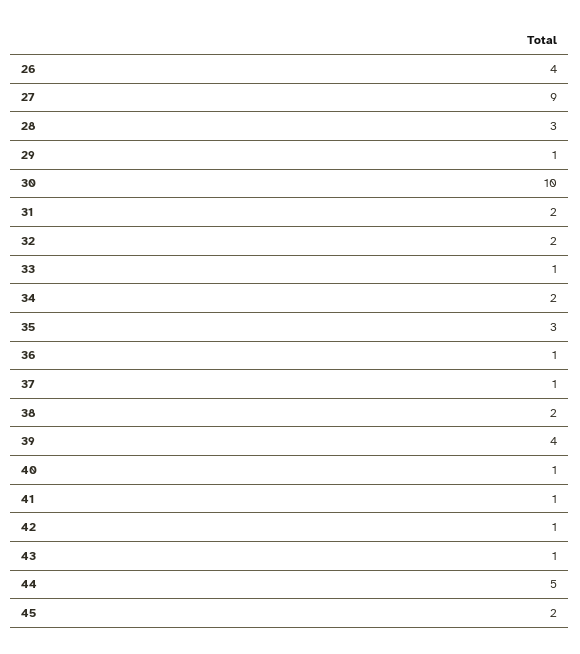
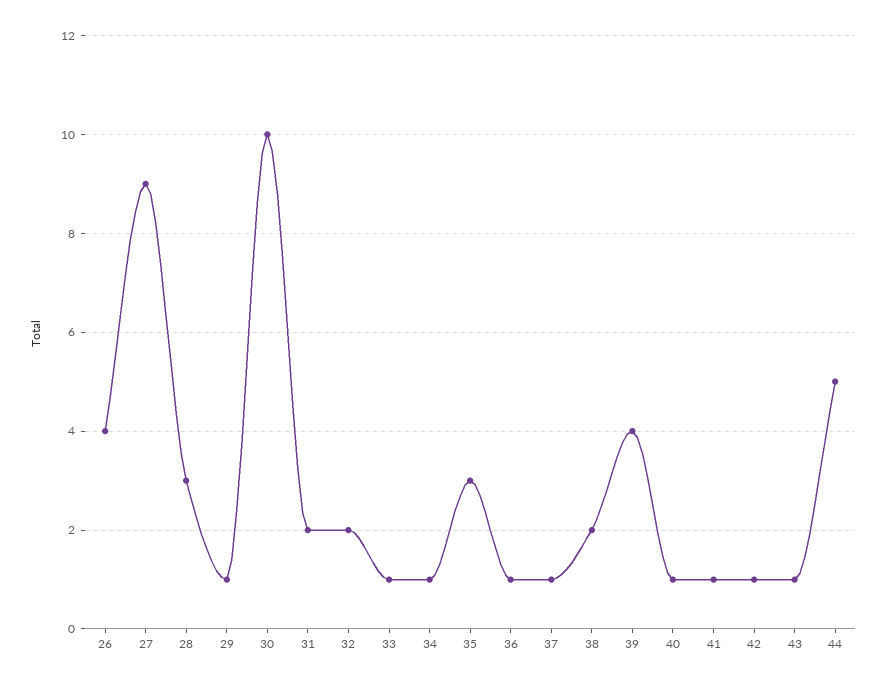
  {
    "26": 4,
    "27": 9,
    "28": 3,
    "29": 1,
    "30": 10,
    "31": 2,
    "32": 2,
    "33": 1,
-   "34": 2,
+   "34": 1,
    "35": 3,
    "36": 1,
    "37": 1,
    "38": 2,
    "39": 4,
    "40": 1,
    "41": 1,
    "42": 1,
    "43": 1,
-   "44": 5,
+   "44": 5
-   "45": 2
  }

